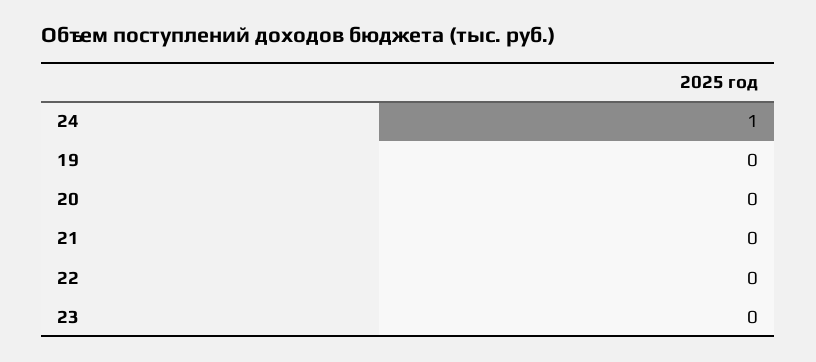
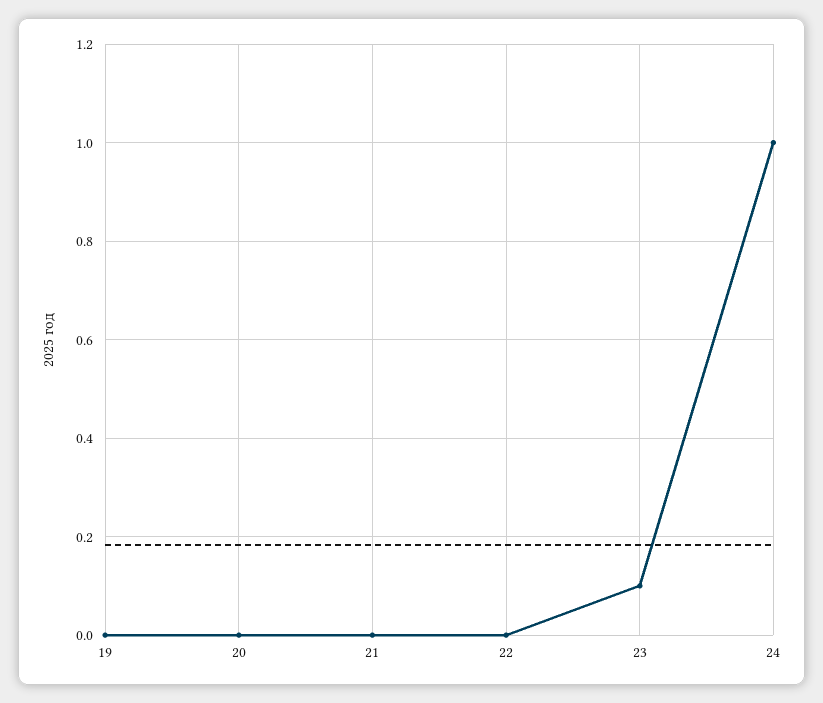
  {
    "24": 1,
    "19": 0,
    "20": 0,
    "21": 0,
    "22": 0,
-   "23": 0
+   "23": 0.1
  }

